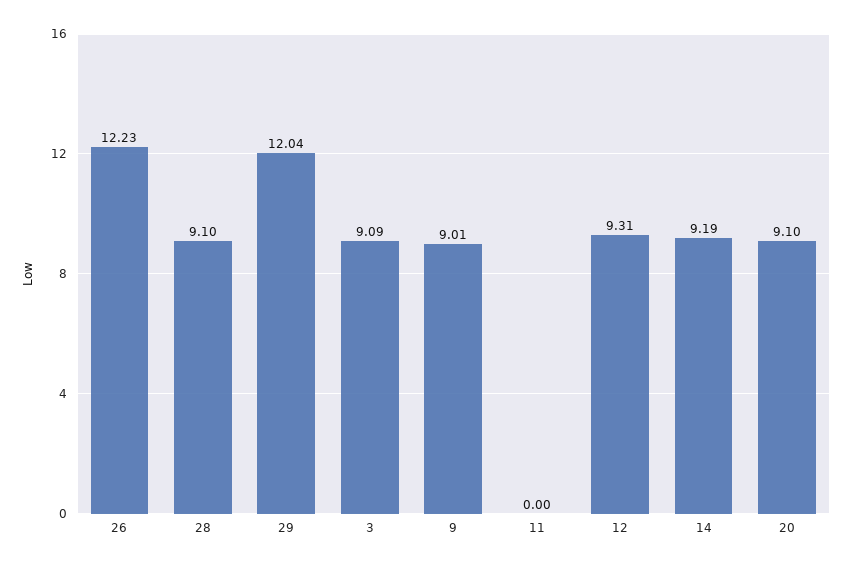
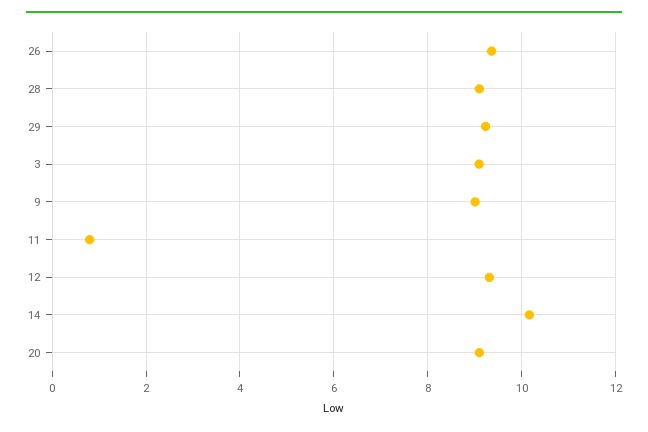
  {
-   "26": 12.23,
+   "26": 9.4,
    "28": 9.1,
-   "29": 12.04,
+   "29": 9.2,
    "3": 9.09,
    "9": 9.01,
-   "11": 0,
+   "11": 0.8,
    "12": 9.31,
-   "14": 9.19,
+   "14": 10.2,
    "20": 9.1
  }

